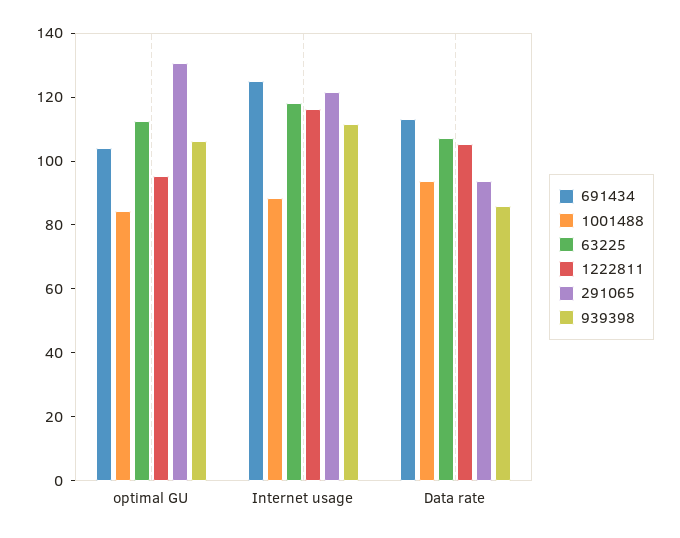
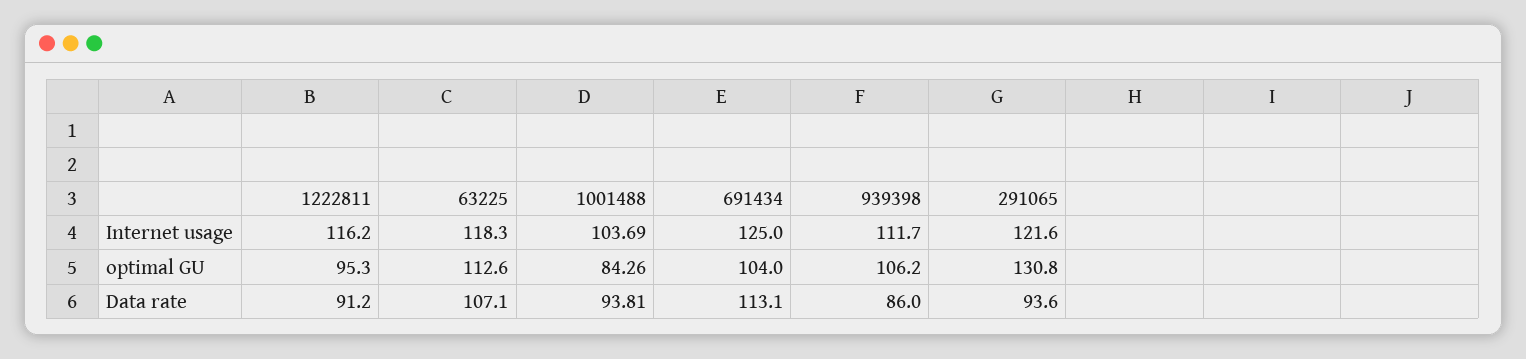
  {
    "691434": {
      "optimal GU": 104,
      "Internet usage": 125,
      "Data rate": 113.1
    },
    "1001488": {
      "optimal GU": 84.26,
-     "Internet usage": 90,
+     "Internet usage": 103.69,
      "Data rate": 93.81
    },
    "63225": {
      "optimal GU": 112.6,
      "Internet usage": 118.3,
      "Data rate": 107.1
    },
    "1222811": {
      "optimal GU": 95.3,
      "Internet usage": 116.2,
-     "Data rate": 105
+     "Data rate": 91.2
    },
    "291065": {
      "optimal GU": 130.8,
      "Internet usage": 121.6,
      "Data rate": 93.6
    },
    "939398": {
      "optimal GU": 106.2,
      "Internet usage": 111.7,
      "Data rate": 86
    }
  }

